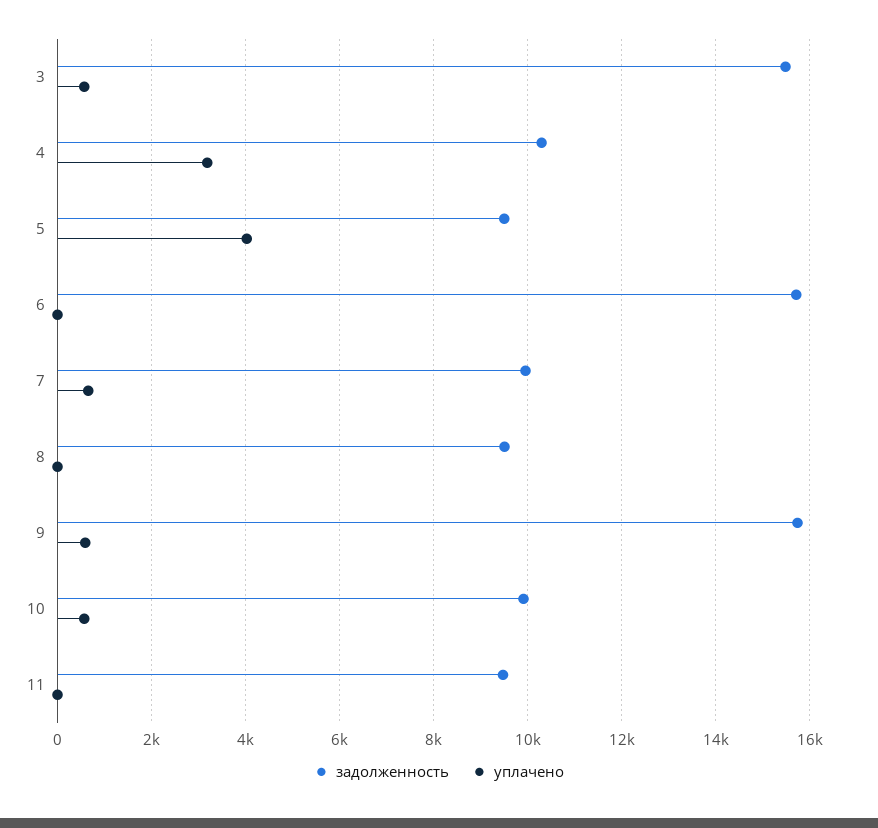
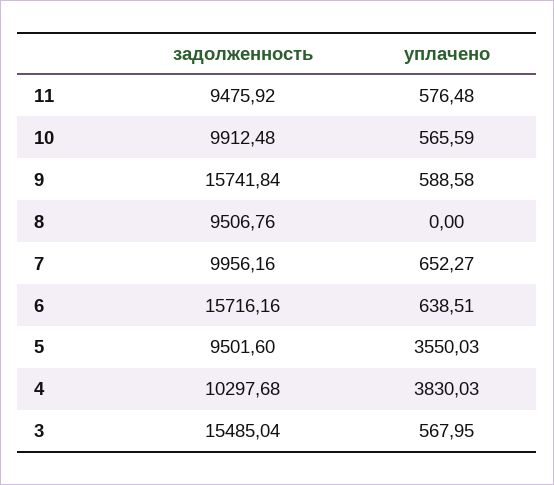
  {
    "задолженность": {
      "3": 15485.04,
      "4": 10297.68,
      "5": 9501.6,
      "6": 15716.16,
      "7": 9956.16,
      "8": 9506.76,
      "9": 15741.84,
      "10": 9912.48,
      "11": 9475.92
    },
    "уплачено": {
      "3": 567.95,
-     "4": 3200,
+     "4": 3830.03,
-     "5": 4000,
+     "5": 3550.03,
-     "6": 0,
+     "6": 638.51,
      "7": 652.27,
      "8": 0,
      "9": 588.58,
      "10": 565.59,
-     "11": 0
+     "11": 576.48
    }
  }

